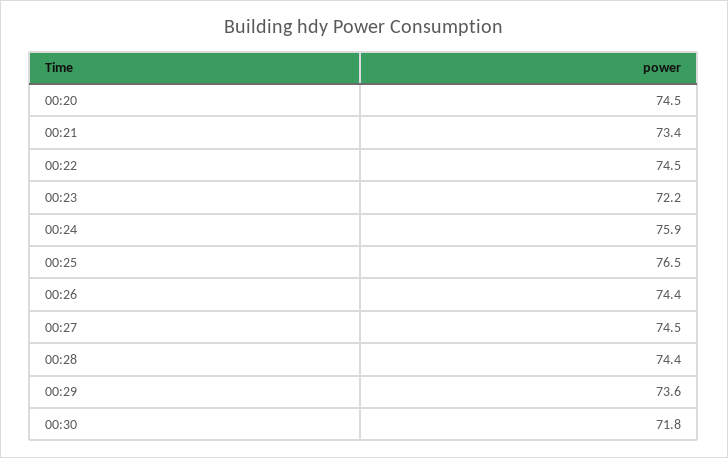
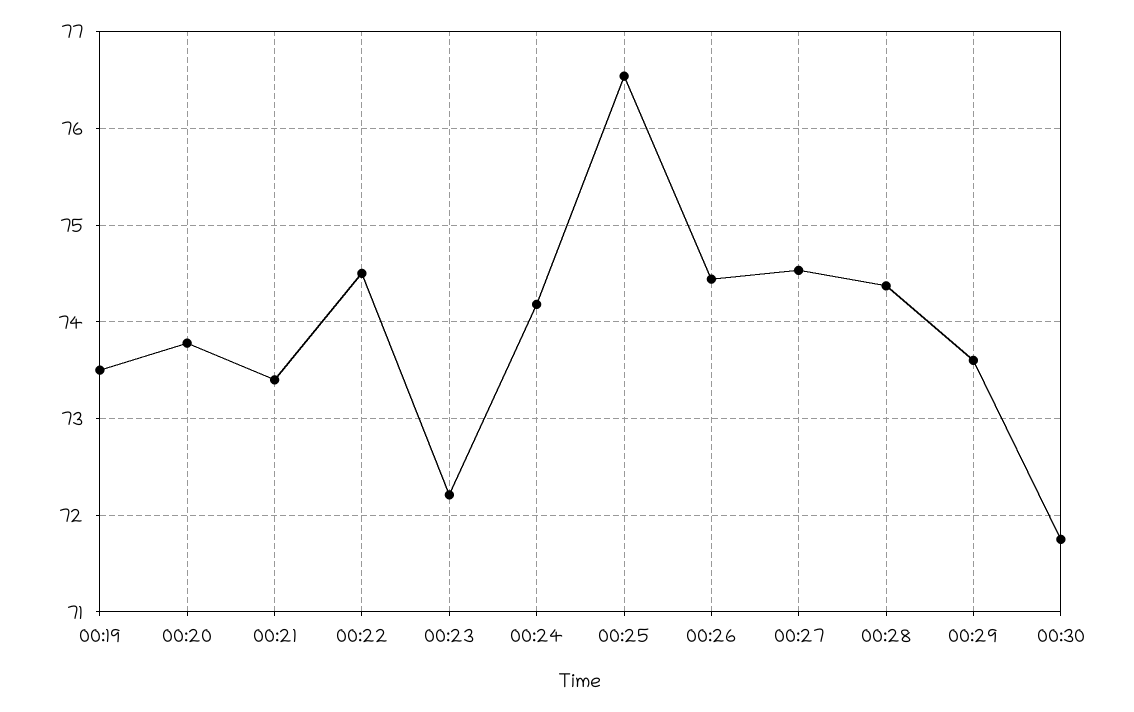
  {
-   "00:20": 74.5,
+   "00:20": 73.8,
    "00:21": 73.4,
    "00:22": 74.5,
    "00:23": 72.2,
-   "00:24": 75.9,
+   "00:24": 74.2,
    "00:25": 76.5,
    "00:26": 74.4,
    "00:27": 74.5,
    "00:28": 74.4,
    "00:29": 73.6,
-   "00:30": 71.8
+   "00:30": 71.8,
+   "00:19": 73.5
  }

